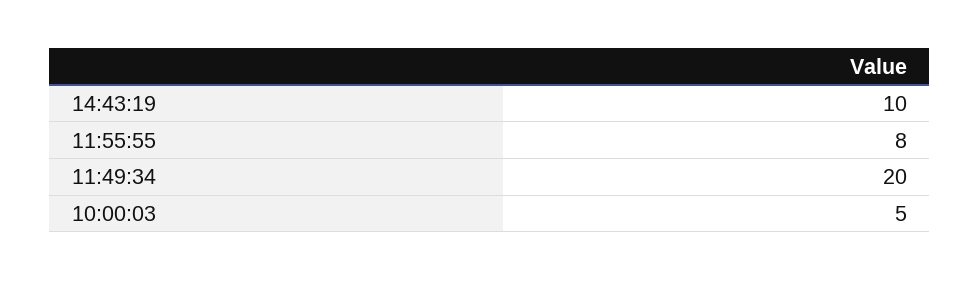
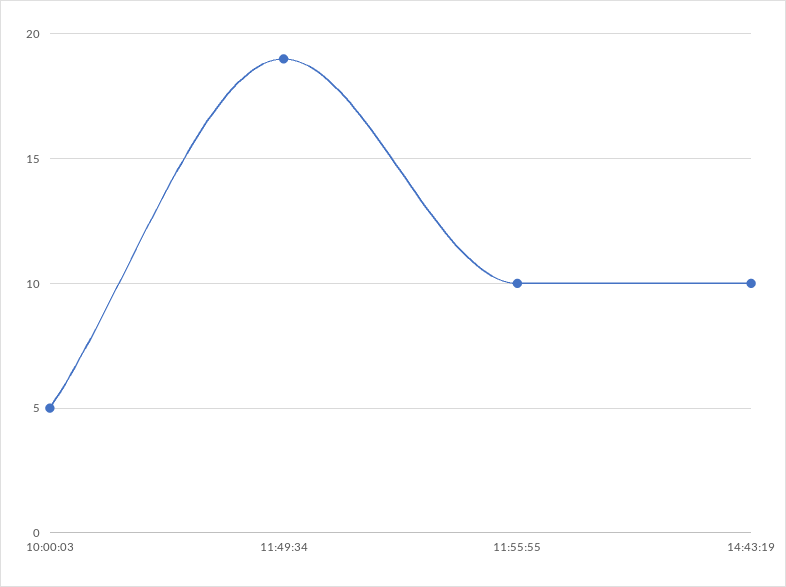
  {
    "14:43:19": 10,
-   "11:55:55": 8,
+   "11:55:55": 10,
-   "11:49:34": 20,
+   "11:49:34": 19,
    "10:00:03": 5
  }

